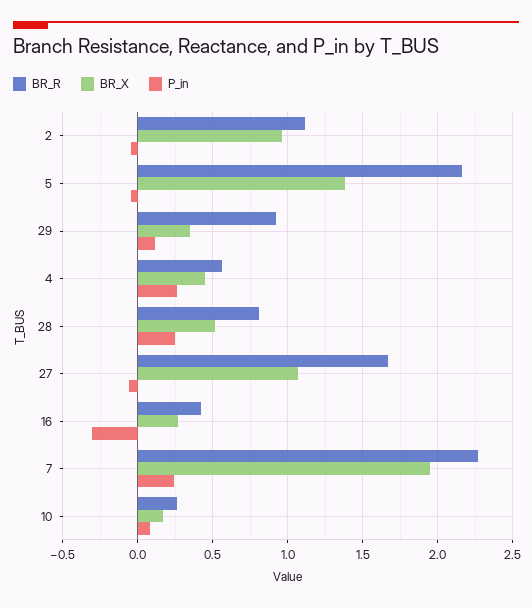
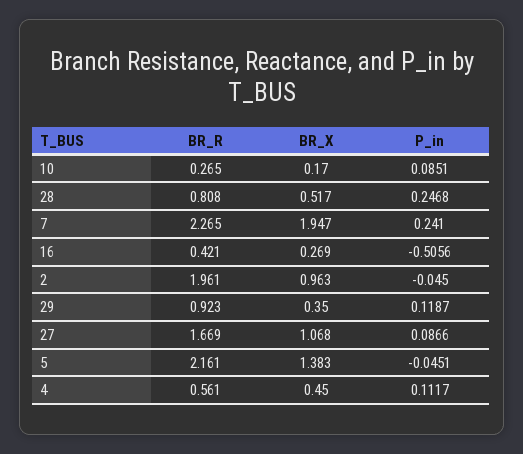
  {
    "BR_R": {
-     "2": 1.1,
+     "2": 1.961,
      "5": 2.161,
      "29": 0.923,
      "4": 0.561,
      "28": 0.808,
      "27": 1.669,
      "16": 0.421,
      "7": 2.265,
      "10": 0.265
    },
    "BR_X": {
      "2": 0.963,
      "5": 1.383,
      "29": 0.35,
      "4": 0.45,
      "28": 0.517,
      "27": 1.068,
      "16": 0.269,
      "7": 1.947,
      "10": 0.17
    },
    "P_in": {
      "2": -0.045,
      "5": -0.0451,
      "29": 0.1187,
-     "4": 0.25,
+     "4": 0.1117,
      "28": 0.2468,
-     "27": -0.05,
+     "27": 0.0866,
-     "16": -0.3,
+     "16": -0.5056,
      "7": 0.241,
      "10": 0.0851
    }
  }

